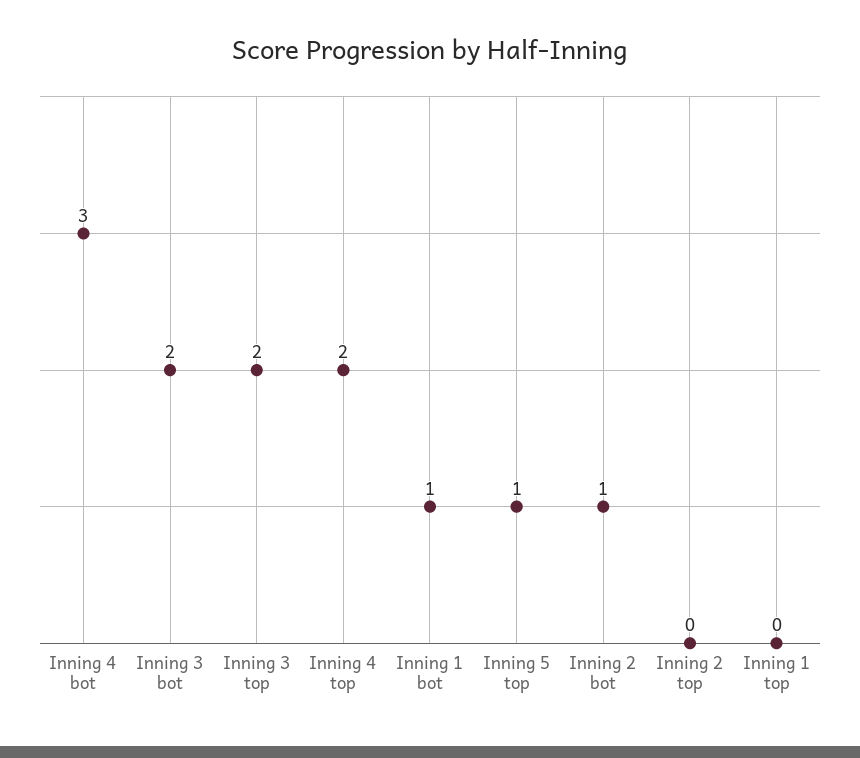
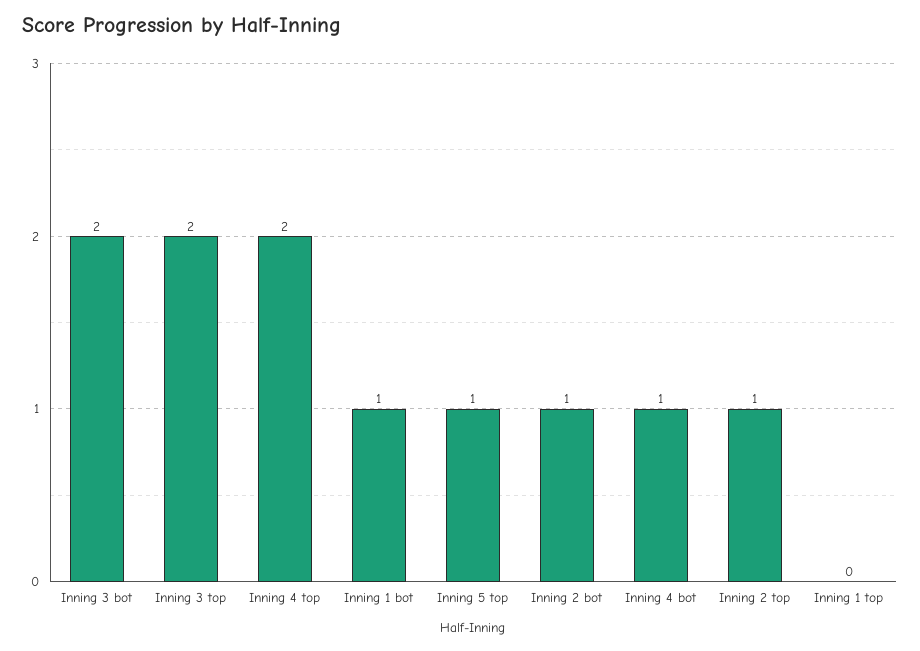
  {
-   "Inning 4 bot": 3,
+   "Inning 4 bot": 1,
    "Inning 3 bot": 2,
    "Inning 3 top": 2,
    "Inning 4 top": 2,
    "Inning 1 bot": 1,
    "Inning 5 top": 1,
    "Inning 2 bot": 1,
-   "Inning 2 top": 0,
+   "Inning 2 top": 1,
    "Inning 1 top": 0
  }

